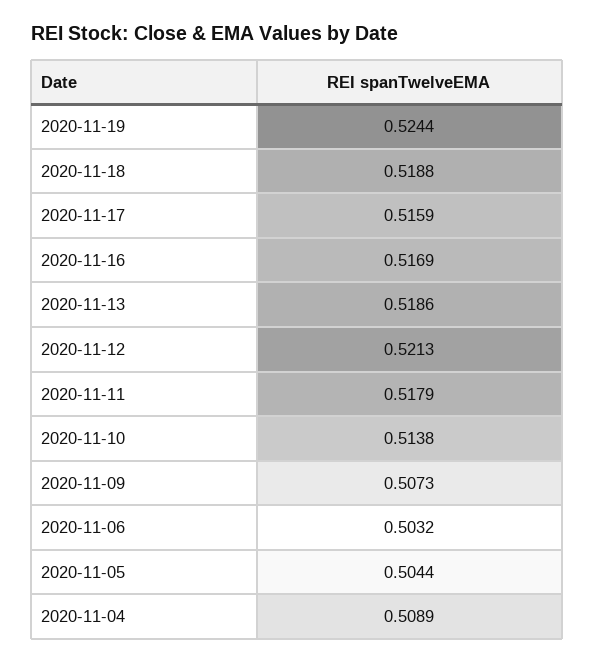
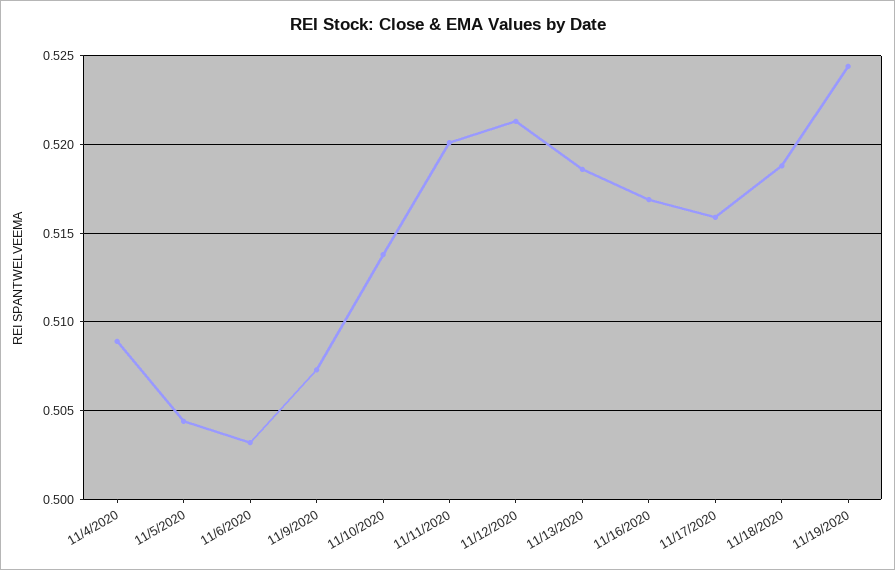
  {
    "2020-11-19": 0.5244,
    "2020-11-18": 0.5188,
    "2020-11-17": 0.5159,
    "2020-11-16": 0.5169,
    "2020-11-13": 0.5186,
    "2020-11-12": 0.5213,
-   "2020-11-11": 0.5179,
+   "2020-11-11": 0.52,
    "2020-11-10": 0.5138,
    "2020-11-09": 0.5073,
    "2020-11-06": 0.5032,
    "2020-11-05": 0.5044,
    "2020-11-04": 0.5089
  }

